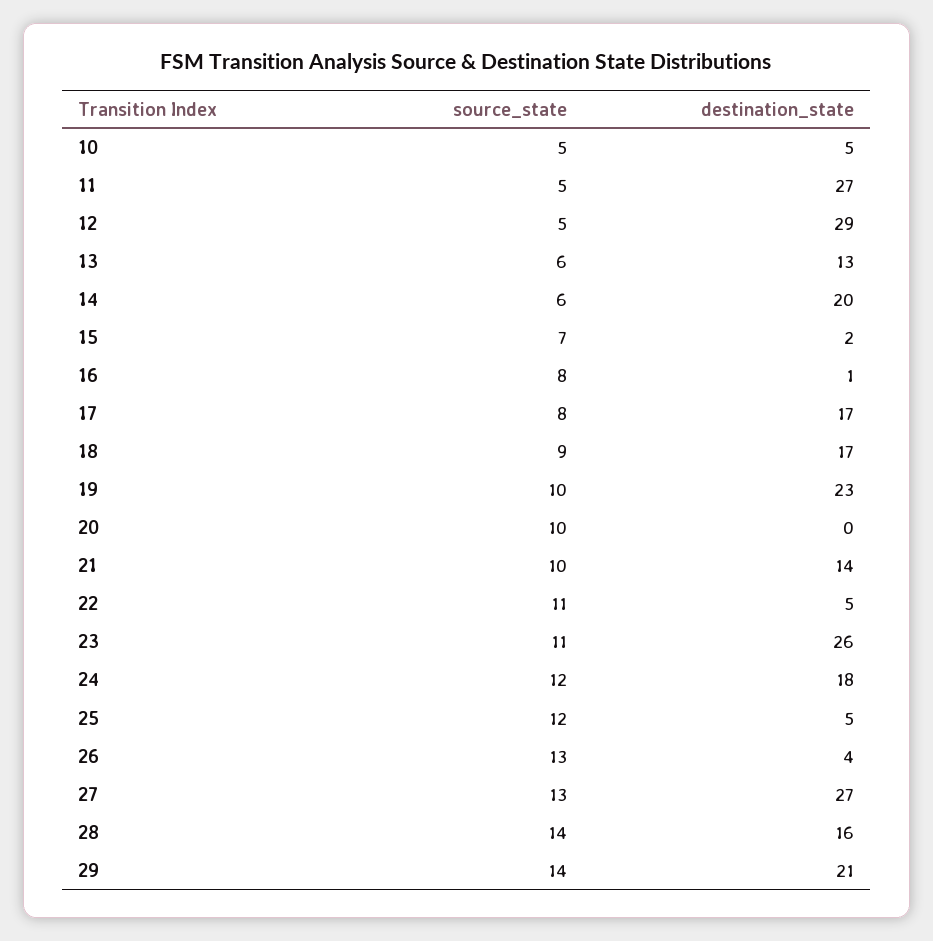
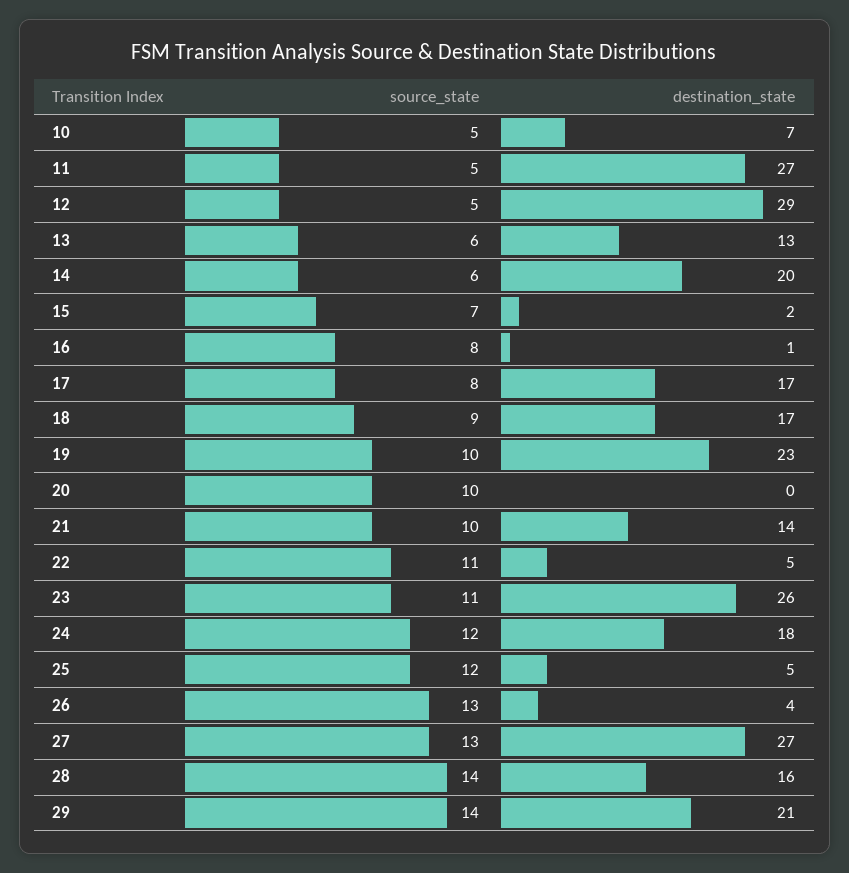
  {
    "source_state": {
      "10": 5,
      "11": 5,
      "12": 5,
      "13": 6,
      "14": 6,
      "15": 7,
      "16": 8,
      "17": 8,
      "18": 9,
      "19": 10,
      "20": 10,
      "21": 10,
      "22": 11,
      "23": 11,
      "24": 12,
      "25": 12,
      "26": 13,
      "27": 13,
      "28": 14,
      "29": 14
    },
    "destination_state": {
-     "10": 5,
+     "10": 7,
      "11": 27,
      "12": 29,
      "13": 13,
      "14": 20,
      "15": 2,
      "16": 1,
      "17": 17,
      "18": 17,
      "19": 23,
      "20": 0,
      "21": 14,
      "22": 5,
      "23": 26,
      "24": 18,
      "25": 5,
      "26": 4,
      "27": 27,
      "28": 16,
      "29": 21
    }
  }

